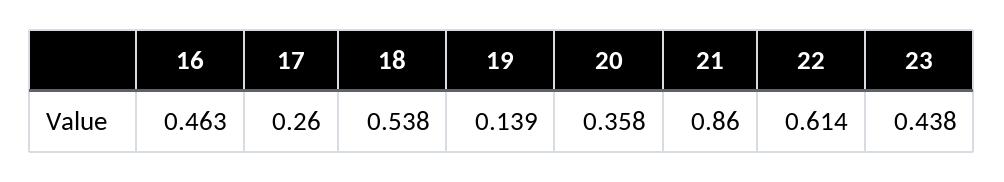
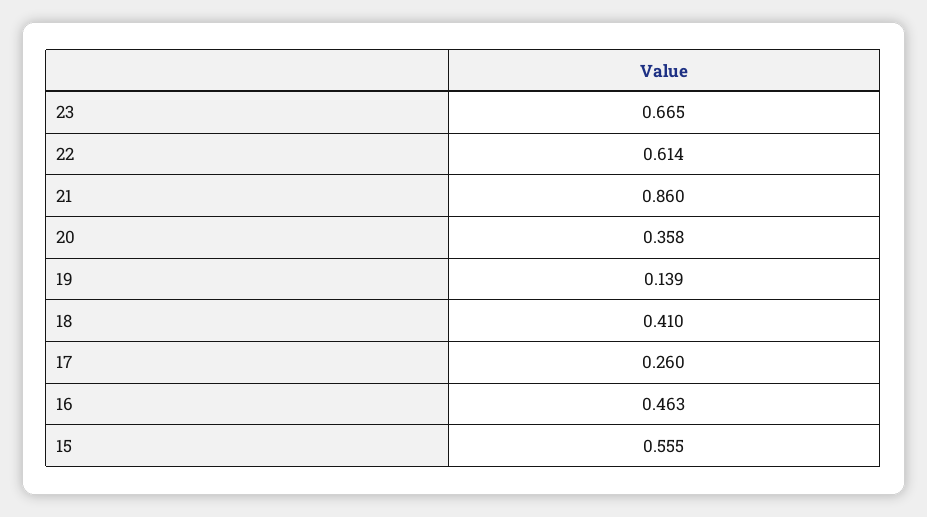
  {
    "16": 0.463,
    "17": 0.26,
-   "18": 0.538,
+   "18": 0.41,
    "19": 0.139,
    "20": 0.358,
    "21": 0.86,
    "22": 0.614,
-   "23": 0.438
+   "23": 0.665,
+   "15": 0.555
  }

